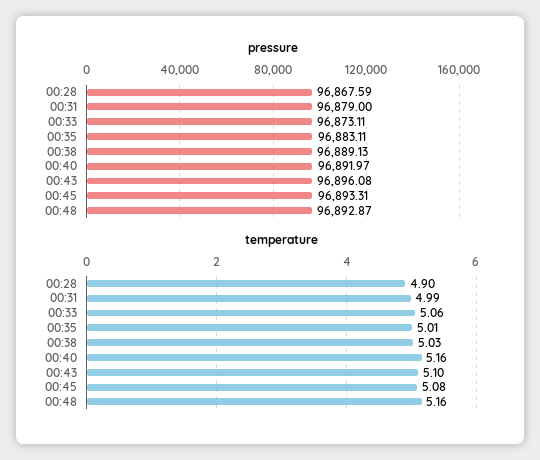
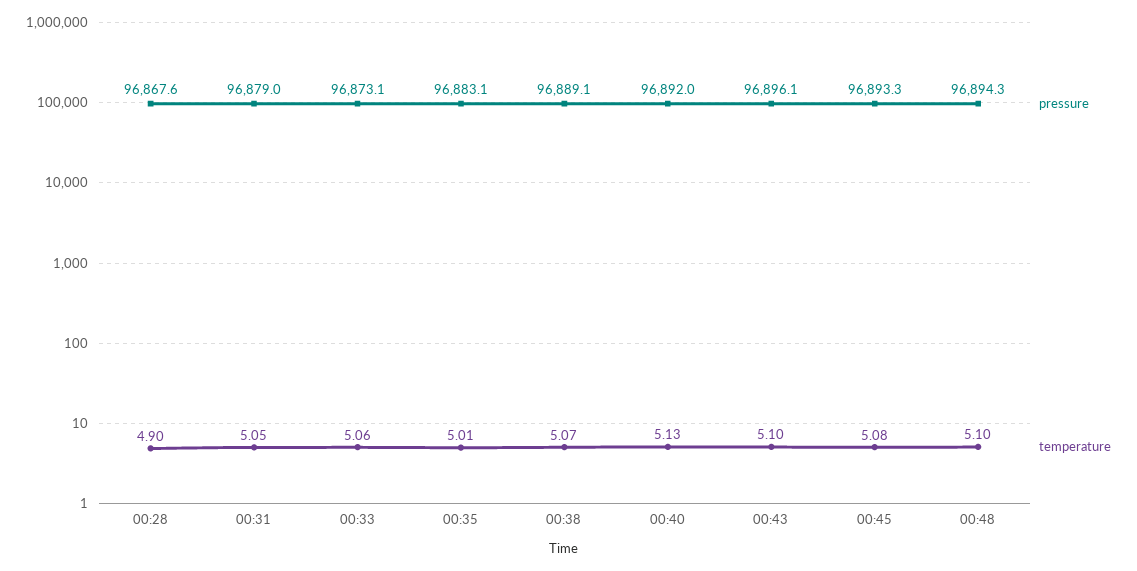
  {
    "pressure": {
      "00:28": 96867.59,
      "00:31": 96879,
      "00:33": 96873.11,
      "00:35": 96883.11,
      "00:38": 96889.13,
      "00:40": 96891.97,
      "00:43": 96896.08,
      "00:45": 96893.31,
-     "00:48": 96892.87
+     "00:48": 96894.3
    },
    "temperature": {
      "00:28": 4.9,
-     "00:31": 4.99,
+     "00:31": 5.05,
      "00:33": 5.06,
      "00:35": 5.01,
-     "00:38": 5.03,
+     "00:38": 5.07,
-     "00:40": 5.16,
+     "00:40": 5.13,
      "00:43": 5.1,
      "00:45": 5.08,
-     "00:48": 5.16
+     "00:48": 5.1
    }
  }

